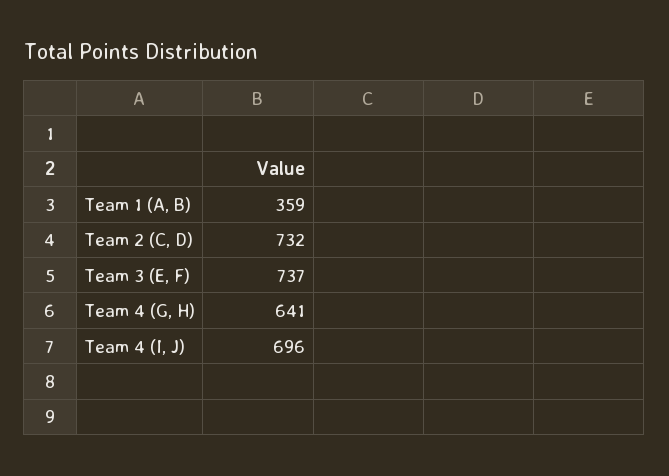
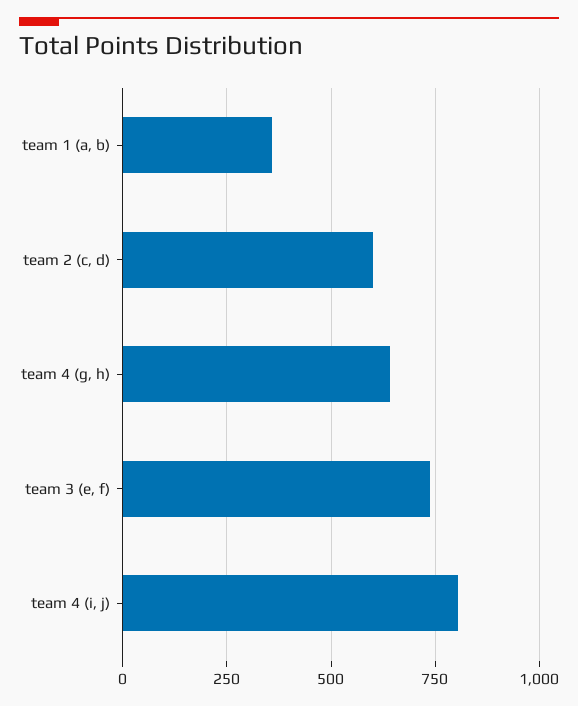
  {
    "Team 1 (A, B)": 359,
-   "Team 2 (C, D)": 732,
+   "Team 2 (C, D)": 600,
    "Team 3 (E, F)": 737,
    "Team 4 (G, H)": 641,
-   "Team 4 (I, J)": 696
+   "Team 4 (I, J)": 800
  }

